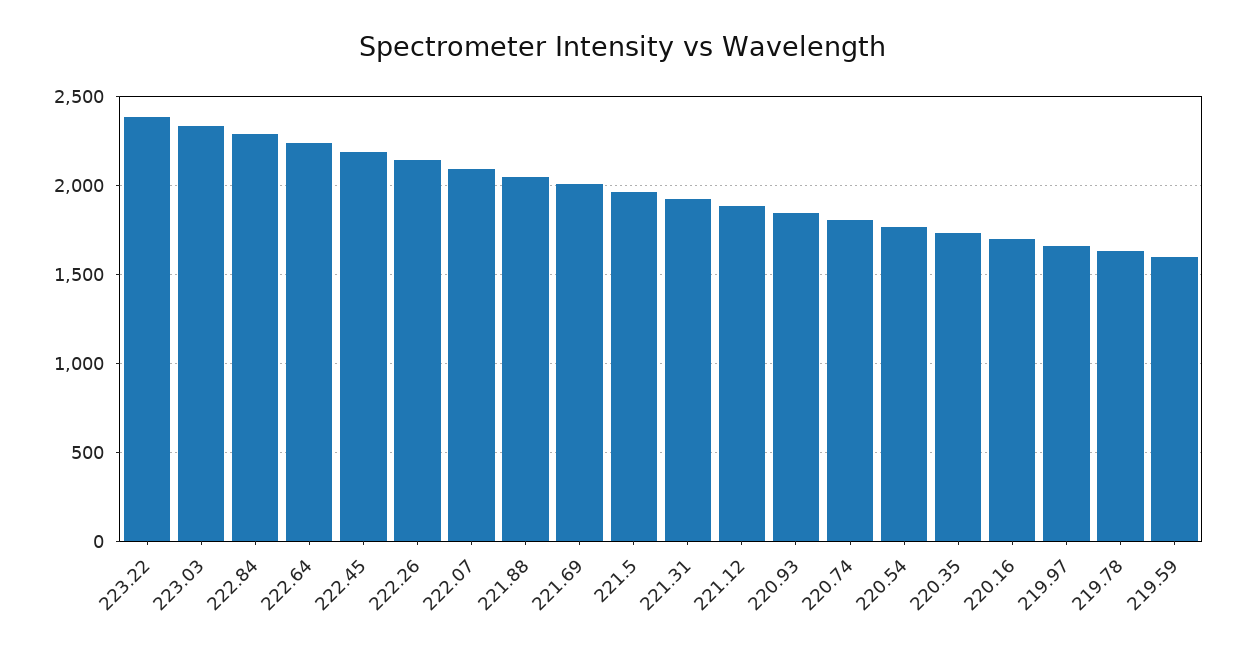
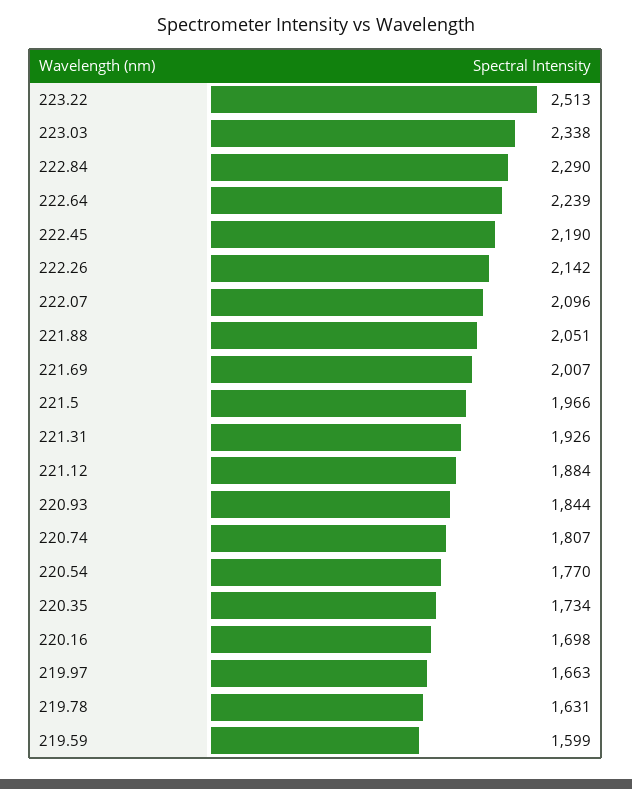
  {
-   "223.22": 2400,
+   "223.22": 2513,
    "223.03": 2338,
    "222.84": 2290,
    "222.64": 2239,
    "222.45": 2190,
    "222.26": 2142,
    "222.07": 2096,
    "221.88": 2051,
    "221.69": 2007,
    "221.5": 1966,
    "221.31": 1926,
    "221.12": 1884,
    "220.93": 1844,
    "220.74": 1807,
    "220.54": 1770,
    "220.35": 1734,
    "220.16": 1698,
    "219.97": 1663,
    "219.78": 1631,
    "219.59": 1599
  }

